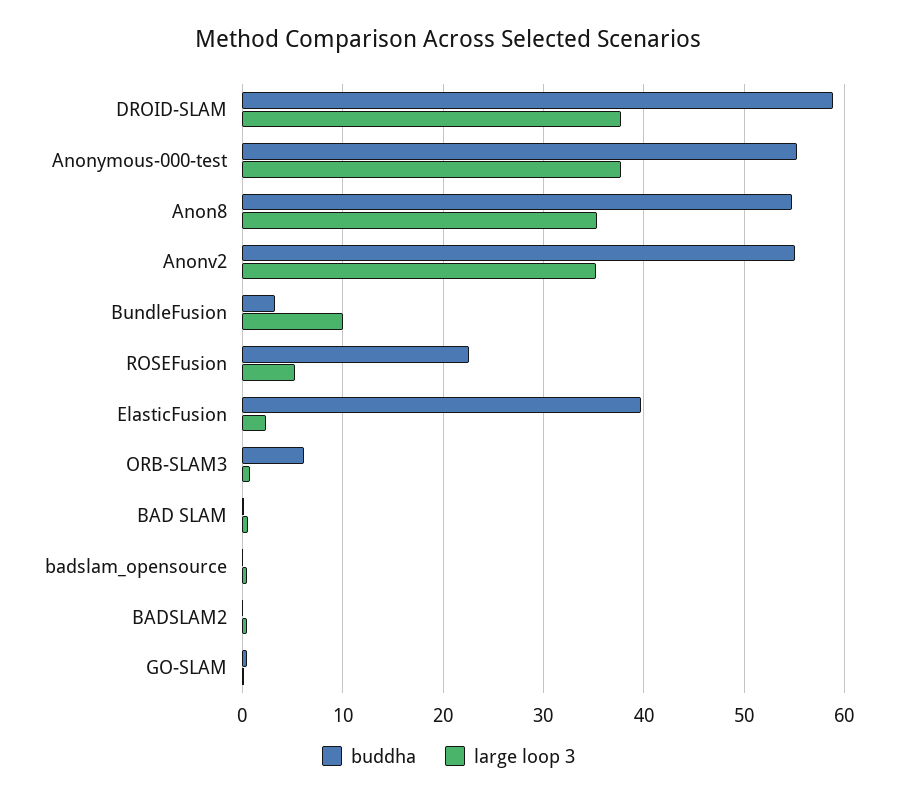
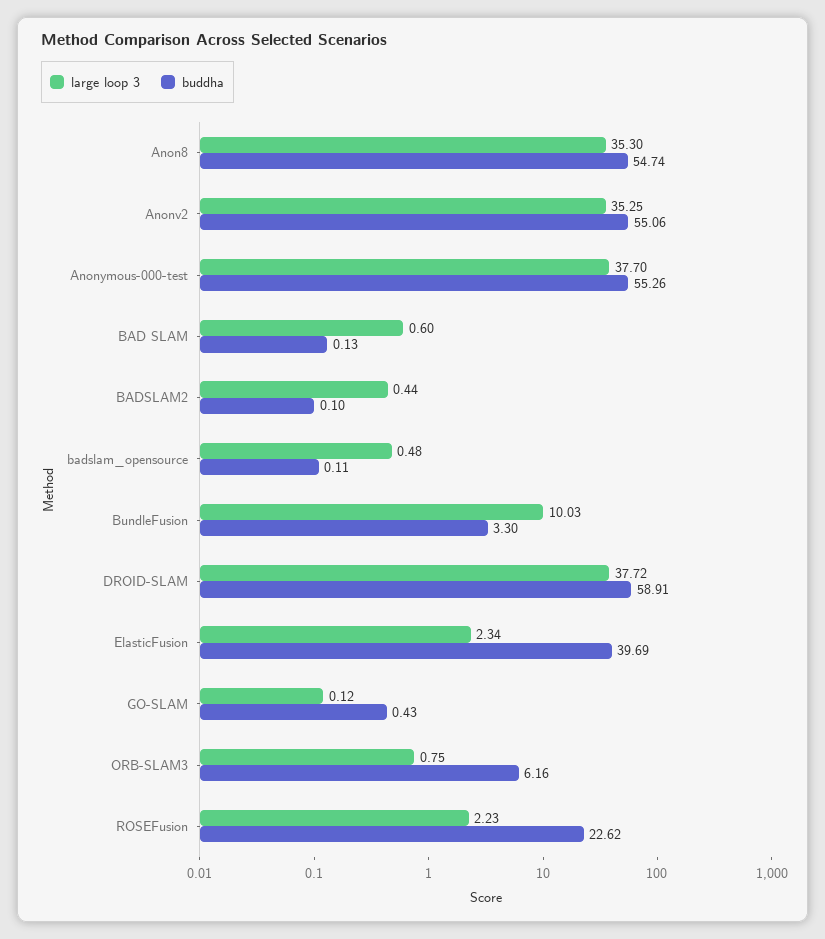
  {
    "buddha": {
      "DROID-SLAM": 58.91,
      "Anonymous-000-test": 55.26,
      "Anon8": 54.74,
      "Anonv2": 55.06,
      "BundleFusion": 3.3,
      "ROSEFusion": 22.62,
      "ElasticFusion": 39.69,
      "ORB-SLAM3": 6.16,
      "BAD SLAM": 0.13,
      "badslam_opensource": 0.11,
      "BADSLAM2": 0.1,
      "GO-SLAM": 0.43
    },
    "large loop 3": {
      "DROID-SLAM": 37.72,
      "Anonymous-000-test": 37.7,
      "Anon8": 35.3,
      "Anonv2": 35.25,
      "BundleFusion": 10.03,
-     "ROSEFusion": 5,
+     "ROSEFusion": 2.23,
      "ElasticFusion": 2.34,
      "ORB-SLAM3": 0.75,
      "BAD SLAM": 0.6,
      "badslam_opensource": 0.48,
      "BADSLAM2": 0.44,
      "GO-SLAM": 0.12
    }
  }

